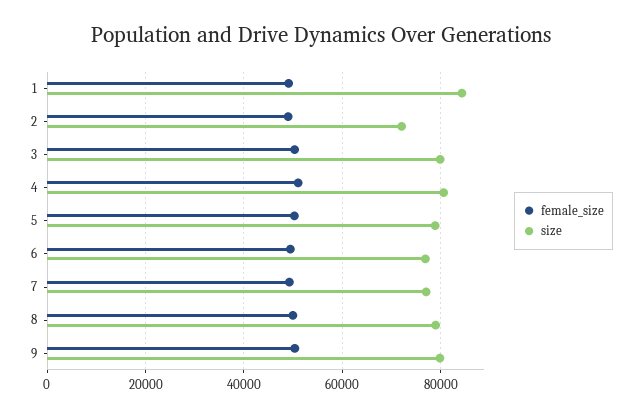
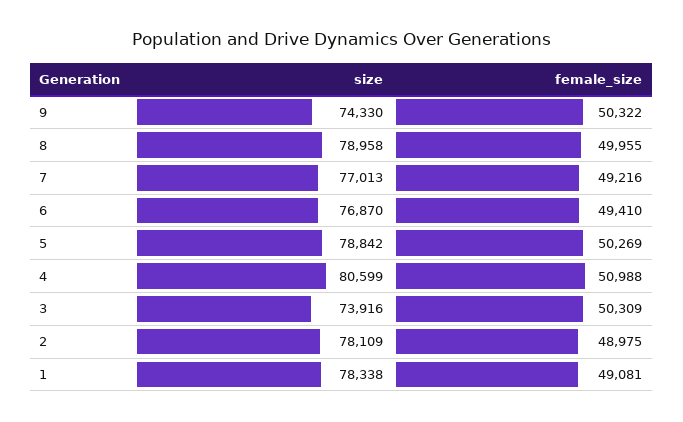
  {
    "female_size": {
      "1": 49081,
      "2": 48975,
      "3": 50309,
      "4": 50988,
      "5": 50269,
      "6": 49410,
      "7": 49216,
      "8": 49955,
      "9": 50322
    },
    "size": {
-     "1": 84000,
+     "1": 78338,
-     "2": 72000,
+     "2": 78109,
-     "3": 80000,
+     "3": 73916,
      "4": 80599,
      "5": 78842,
      "6": 76870,
      "7": 77013,
      "8": 78958,
-     "9": 80000
+     "9": 74330
    }
  }

